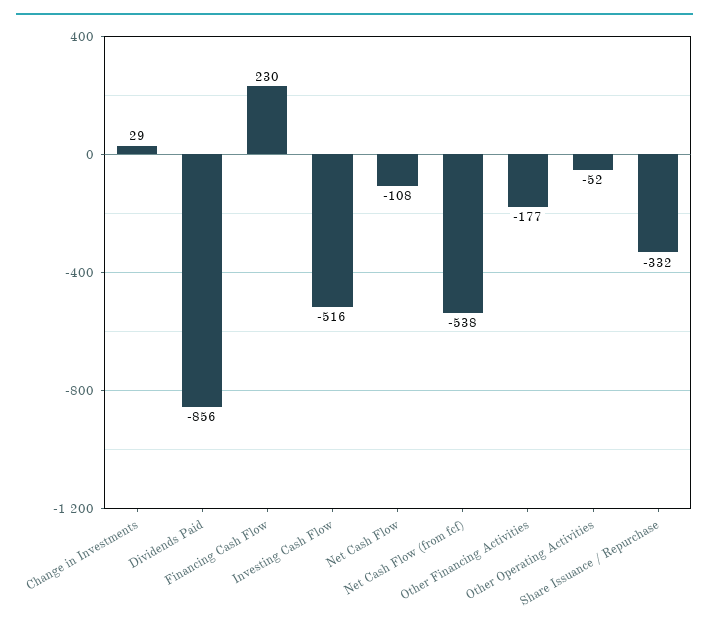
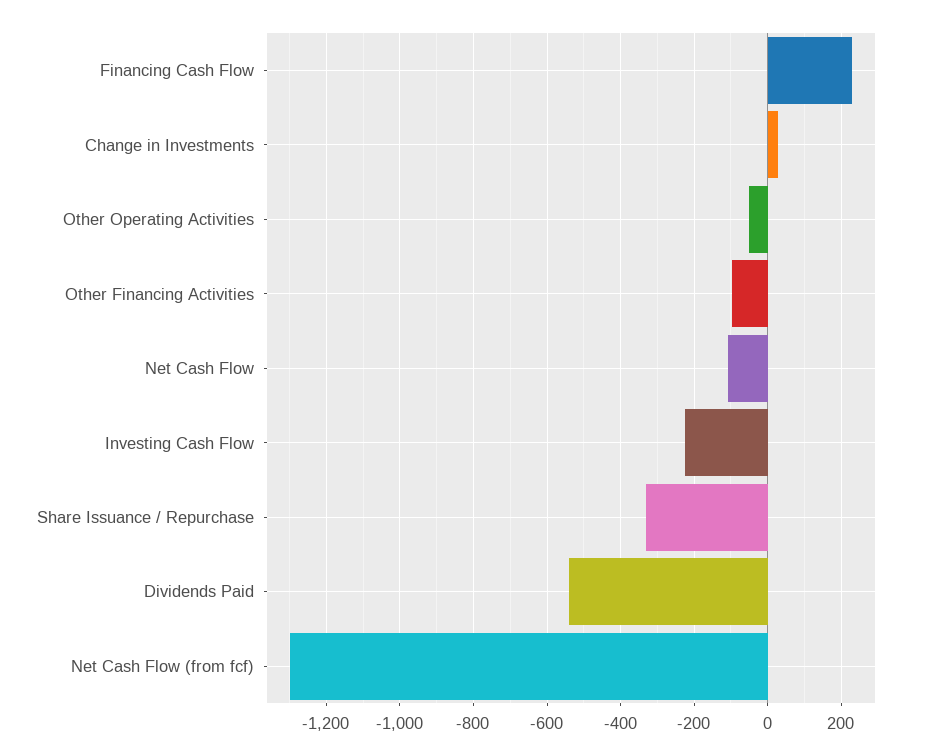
  {
    "Change in Investments": 29,
-   "Dividends Paid": -856,
+   "Dividends Paid": -540,
    "Financing Cash Flow": 230,
-   "Investing Cash Flow": -516,
+   "Investing Cash Flow": -220,
    "Net Cash Flow": -108,
-   "Net Cash Flow (from fcf)": -538,
+   "Net Cash Flow (from fcf)": -1300,
-   "Other Financing Activities": -177,
+   "Other Financing Activities": -100,
    "Other Operating Activities": -52,
    "Share Issuance / Repurchase": -332
  }

